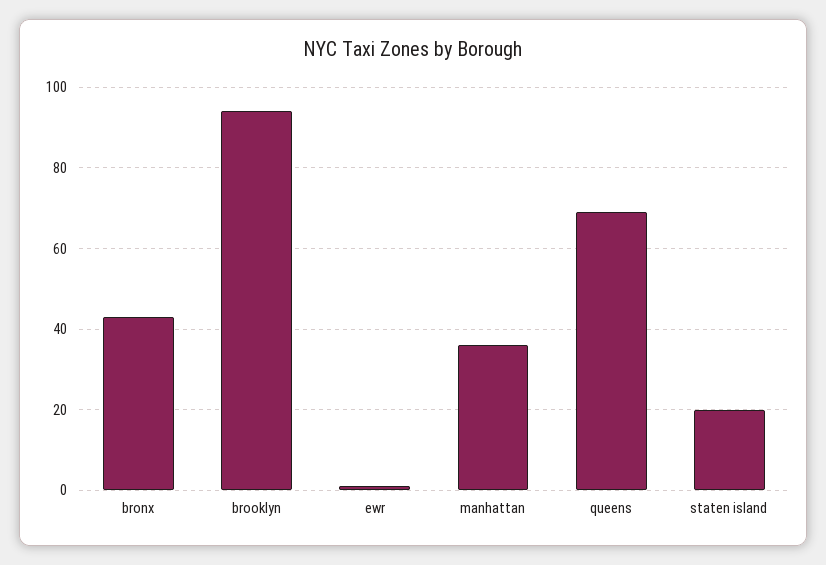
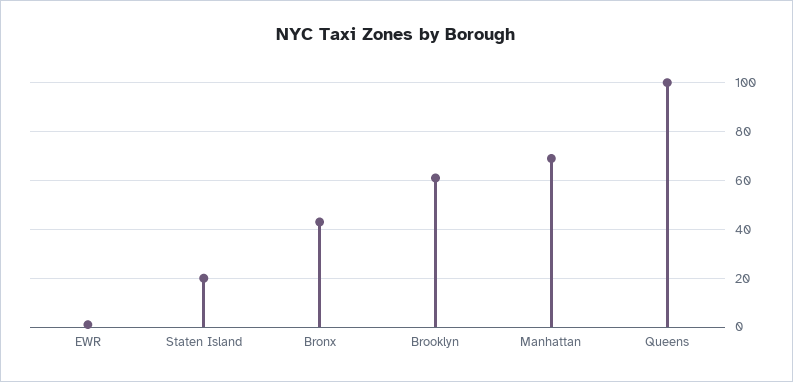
  {
    "bronx": 45,
-   "brooklyn": 95,
+   "brooklyn": 60,
    "ewr": 0,
-   "manhattan": 35,
+   "manhattan": 70,
-   "queens": 70,
+   "queens": 100,
    "staten island": 20
  }

